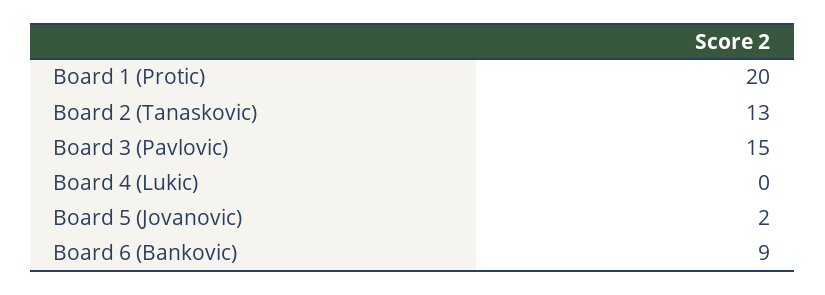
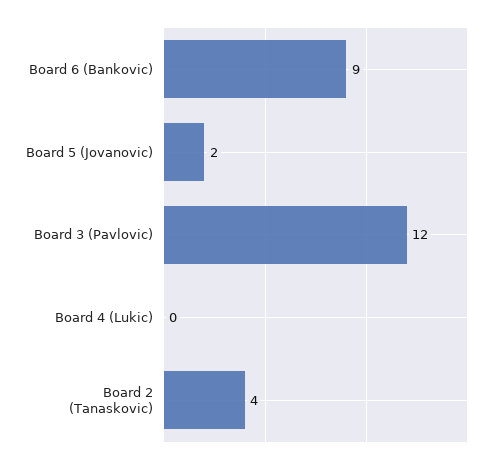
  {
-   "Board 1 (Protic)": 20,
-   "Board 2 (Tanaskovic)": 13,
+   "Board 2 (Tanaskovic)": 4,
-   "Board 3 (Pavlovic)": 15,
+   "Board 3 (Pavlovic)": 12,
    "Board 4 (Lukic)": 0,
    "Board 5 (Jovanovic)": 2,
    "Board 6 (Bankovic)": 9
  }

